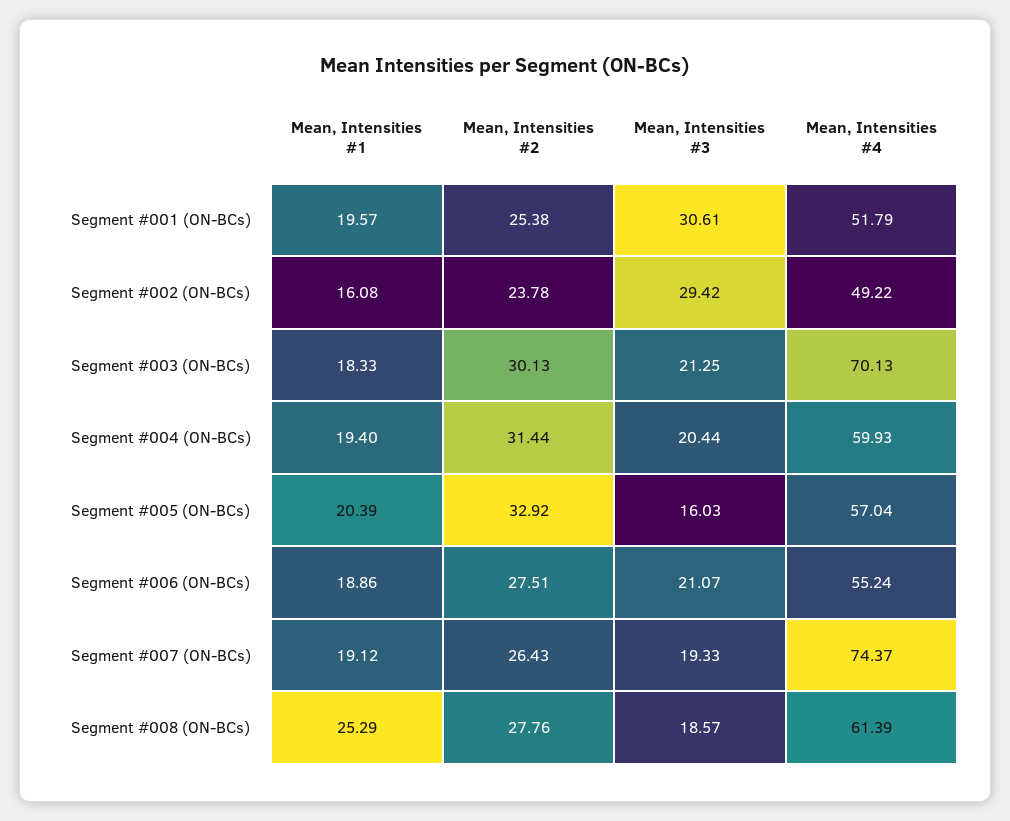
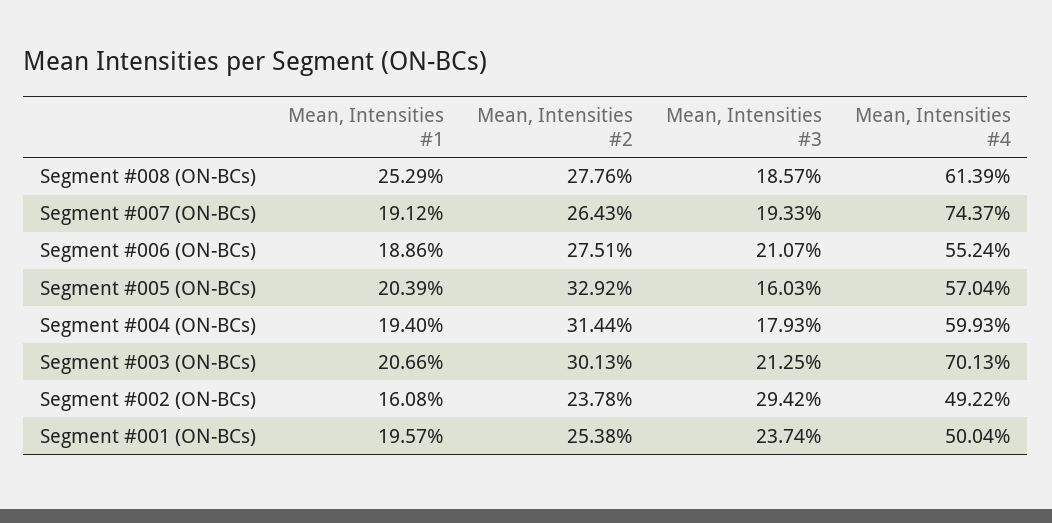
  {
    "Mean, Intensities #1": {
      "Segment #001 (ON-BCs)": 19.57,
      "Segment #002 (ON-BCs)": 16.08,
-     "Segment #003 (ON-BCs)": 18.33,
+     "Segment #003 (ON-BCs)": 20.66,
      "Segment #004 (ON-BCs)": 19.4,
      "Segment #005 (ON-BCs)": 20.39,
      "Segment #006 (ON-BCs)": 18.86,
      "Segment #007 (ON-BCs)": 19.12,
      "Segment #008 (ON-BCs)": 25.29
    },
    "Mean, Intensities #2": {
      "Segment #001 (ON-BCs)": 25.38,
      "Segment #002 (ON-BCs)": 23.78,
      "Segment #003 (ON-BCs)": 30.13,
      "Segment #004 (ON-BCs)": 31.44,
      "Segment #005 (ON-BCs)": 32.92,
      "Segment #006 (ON-BCs)": 27.51,
      "Segment #007 (ON-BCs)": 26.43,
      "Segment #008 (ON-BCs)": 27.76
    },
    "Mean, Intensities #3": {
-     "Segment #001 (ON-BCs)": 30.61,
+     "Segment #001 (ON-BCs)": 23.74,
      "Segment #002 (ON-BCs)": 29.42,
      "Segment #003 (ON-BCs)": 21.25,
-     "Segment #004 (ON-BCs)": 20.44,
+     "Segment #004 (ON-BCs)": 17.93,
      "Segment #005 (ON-BCs)": 16.03,
      "Segment #006 (ON-BCs)": 21.07,
      "Segment #007 (ON-BCs)": 19.33,
      "Segment #008 (ON-BCs)": 18.57
    },
    "Mean, Intensities #4": {
-     "Segment #001 (ON-BCs)": 51.79,
+     "Segment #001 (ON-BCs)": 50.04,
      "Segment #002 (ON-BCs)": 49.22,
      "Segment #003 (ON-BCs)": 70.13,
      "Segment #004 (ON-BCs)": 59.93,
      "Segment #005 (ON-BCs)": 57.04,
      "Segment #006 (ON-BCs)": 55.24,
      "Segment #007 (ON-BCs)": 74.37,
      "Segment #008 (ON-BCs)": 61.39
    }
  }

